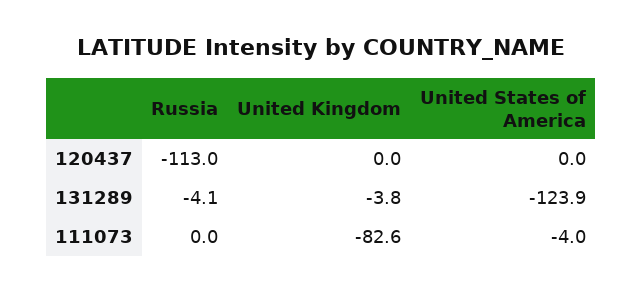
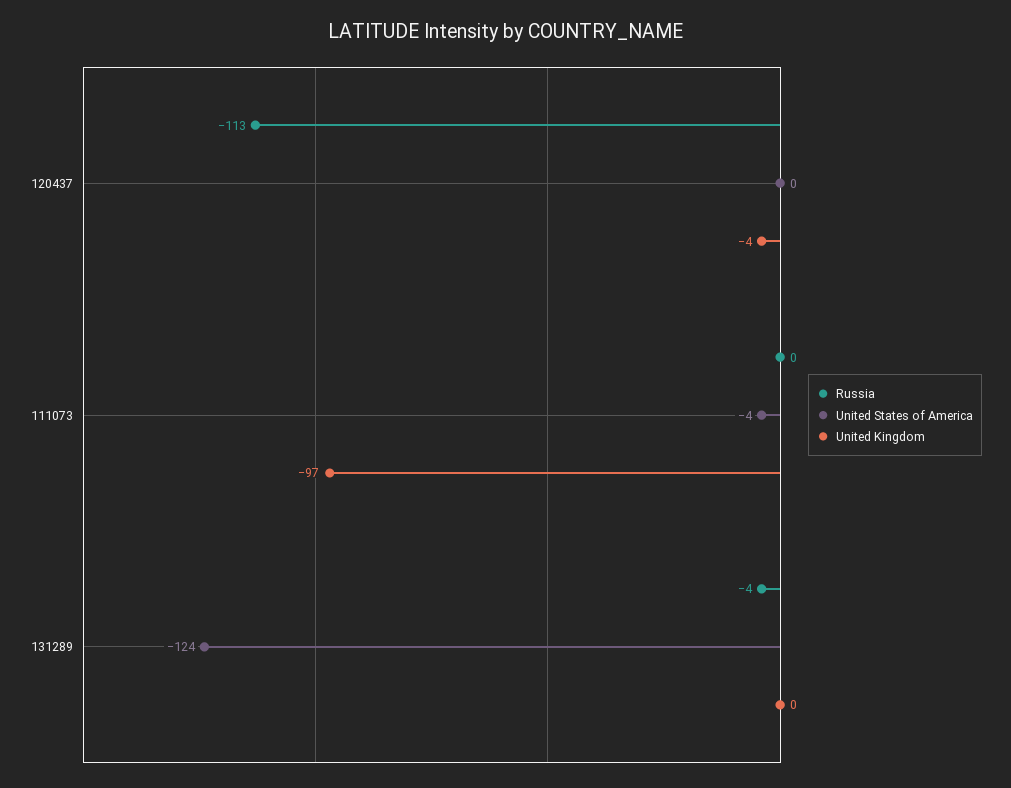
  {
    "Russia": {
      "120437": -113,
      "131289": -4.1,
      "111073": 0
    },
    "United Kingdom": {
-     "120437": 0,
+     "120437": -4,
-     "131289": -3.8,
+     "131289": 0,
-     "111073": -82.6
+     "111073": -97
    },
    "United States of America": {
      "120437": 0,
      "131289": -123.9,
      "111073": -4
    }
  }

